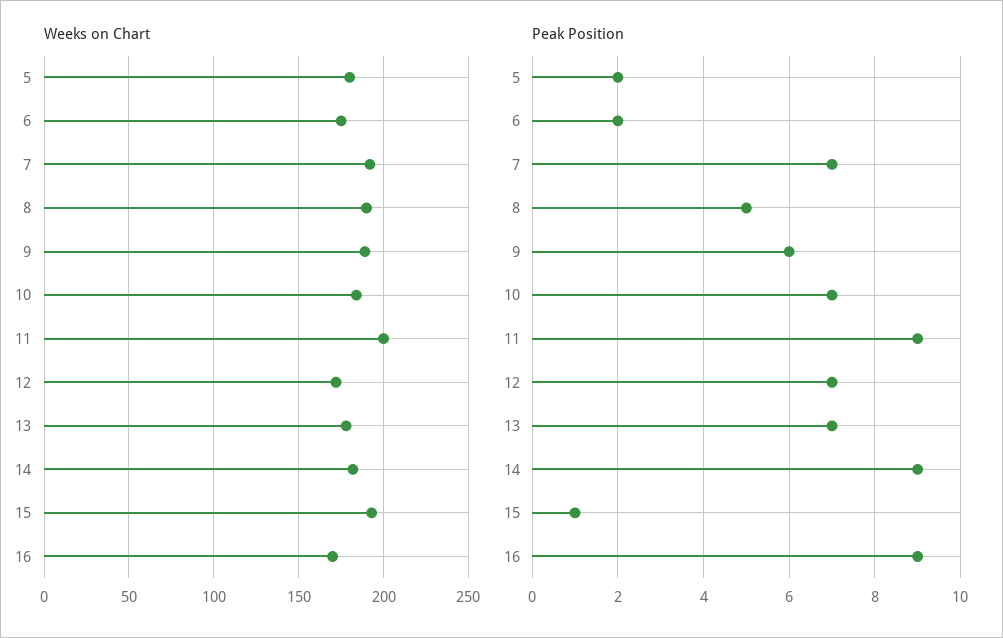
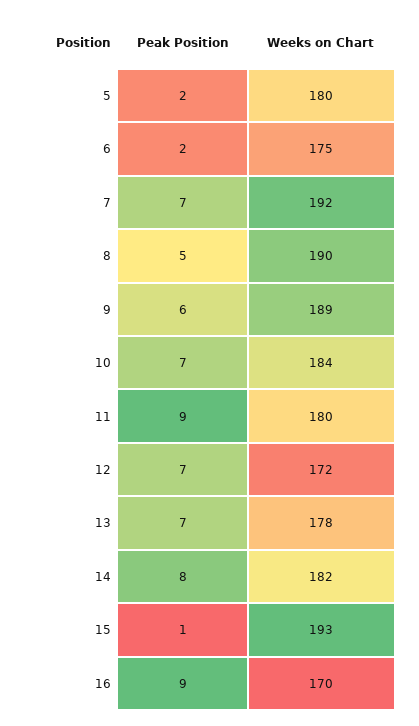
  {
    "Weeks on Chart": {
      "5": 180,
      "6": 175,
      "7": 192,
      "8": 190,
      "9": 189,
      "10": 184,
-     "11": 200,
+     "11": 180,
      "12": 172,
      "13": 178,
      "14": 182,
      "15": 193,
      "16": 170
    },
    "Peak Position": {
      "5": 2,
      "6": 2,
      "7": 7,
      "8": 5,
      "9": 6,
      "10": 7,
      "11": 9,
      "12": 7,
      "13": 7,
-     "14": 9,
+     "14": 8,
      "15": 1,
      "16": 9
    }
  }

